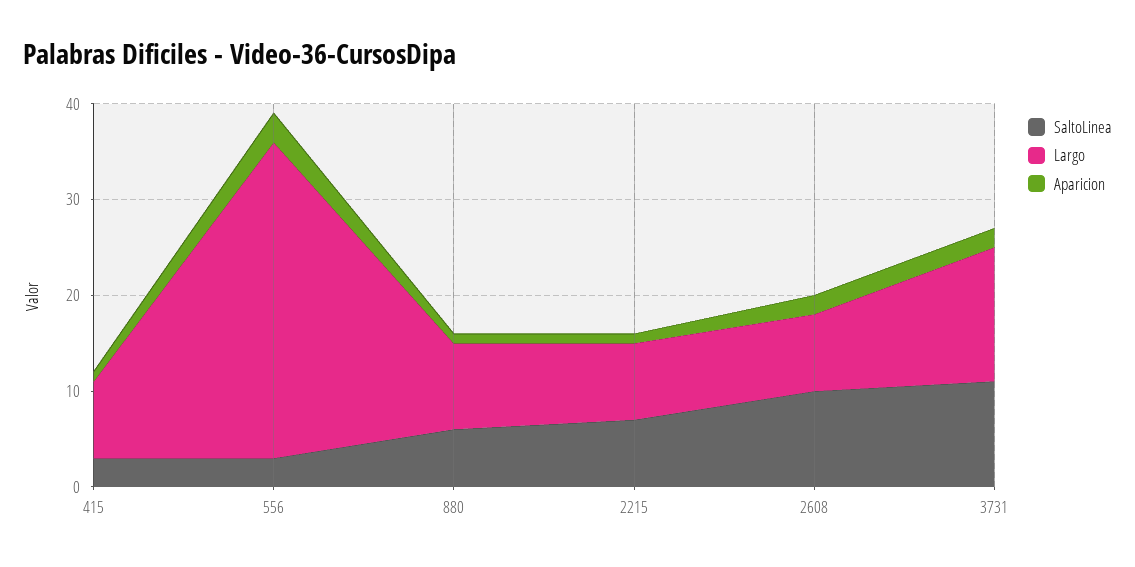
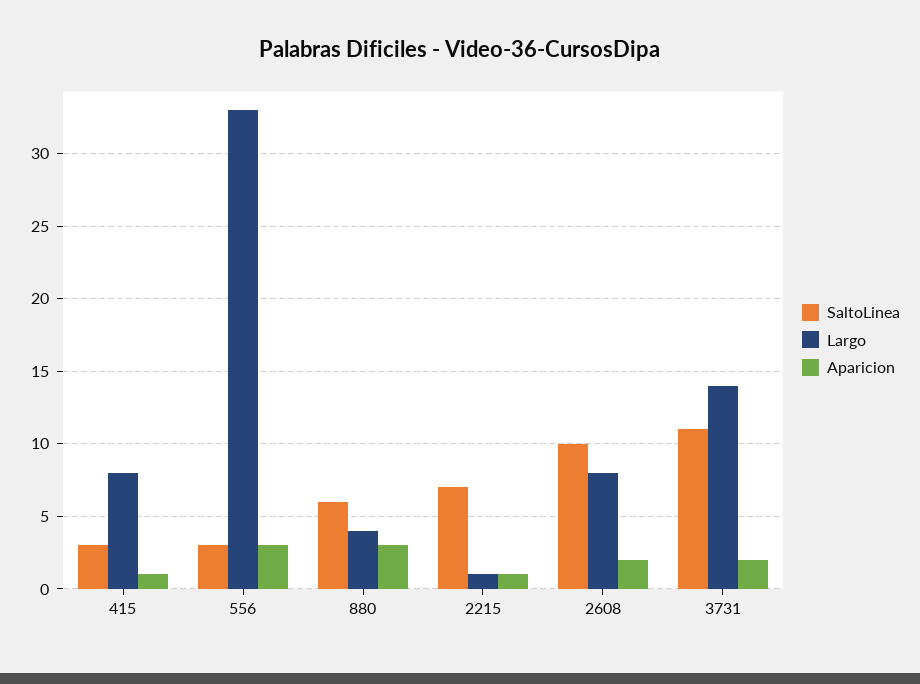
  {
    "SaltoLinea": {
      "415": 3,
      "556": 3,
      "880": 6,
      "2215": 7,
      "2608": 10,
      "3731": 11
    },
    "Largo": {
      "415": 8,
      "556": 33,
-     "880": 9,
+     "880": 4,
-     "2215": 8,
+     "2215": 1,
      "2608": 8,
      "3731": 14
    },
    "Aparicion": {
      "415": 1,
      "556": 3,
-     "880": 1,
+     "880": 3,
      "2215": 1,
      "2608": 2,
      "3731": 2
    }
  }

